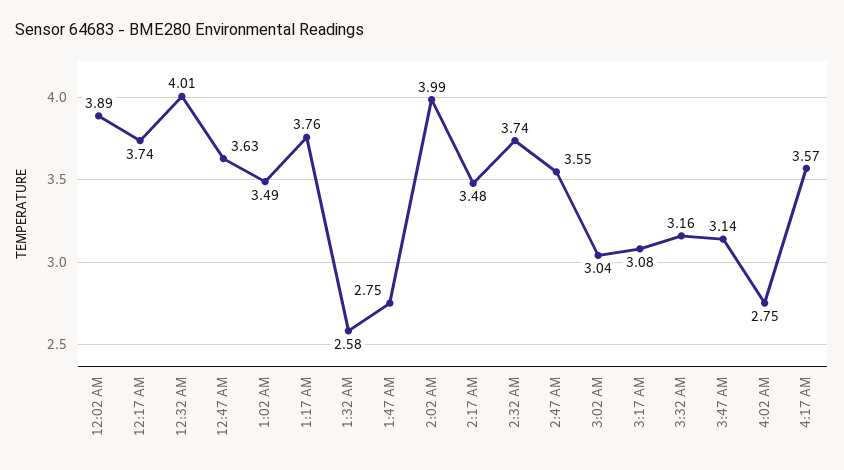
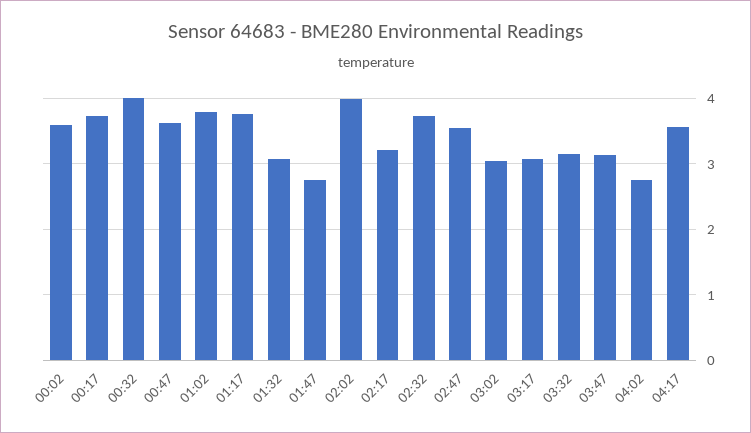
  {
-   "12:02 AM": 3.89,
+   "12:02 AM": 3.6,
    "12:17 AM": 3.74,
    "12:32 AM": 4.01,
    "12:47 AM": 3.63,
-   "1:02 AM": 3.49,
+   "1:02 AM": 3.8,
    "1:17 AM": 3.76,
-   "1:32 AM": 2.58,
+   "1:32 AM": 3.1,
    "1:47 AM": 2.75,
    "2:02 AM": 3.99,
-   "2:17 AM": 3.48,
+   "2:17 AM": 3.2,
    "2:32 AM": 3.74,
    "2:47 AM": 3.55,
    "3:02 AM": 3.04,
    "3:17 AM": 3.08,
    "3:32 AM": 3.16,
    "3:47 AM": 3.14,
    "4:02 AM": 2.75,
    "4:17 AM": 3.57
  }

